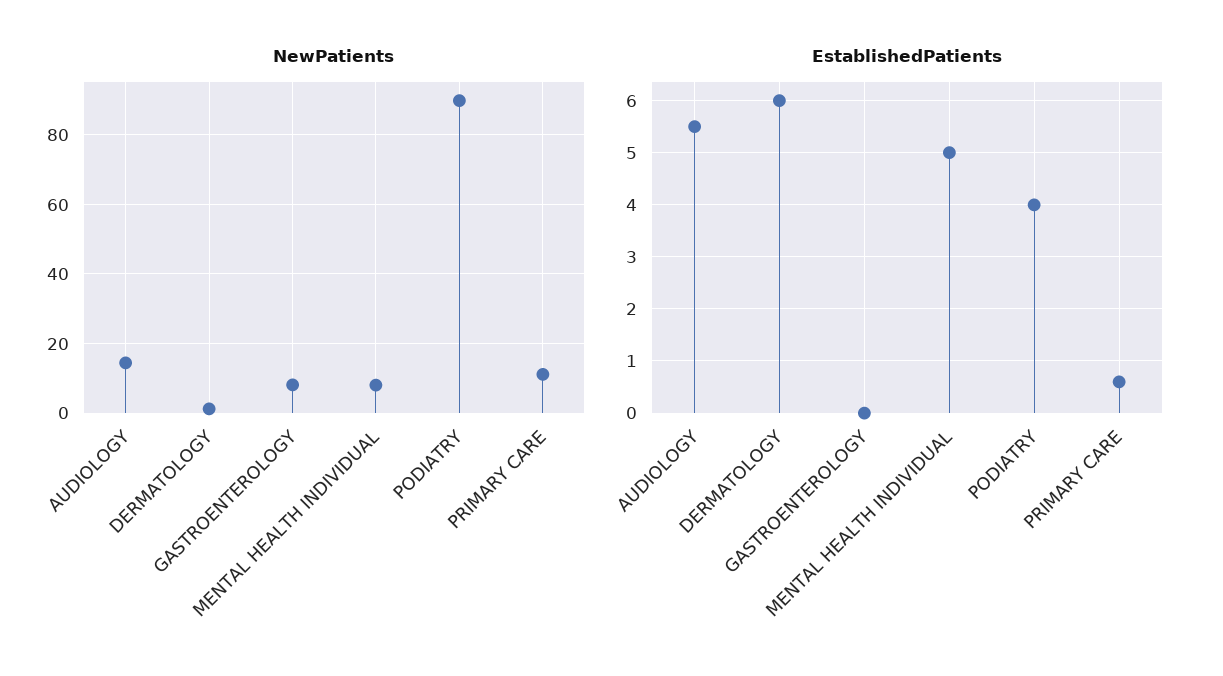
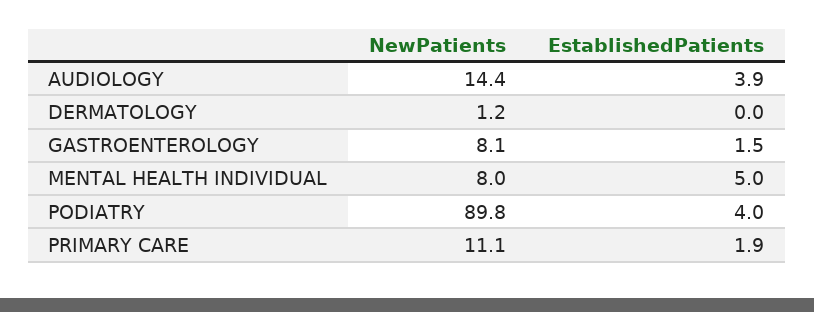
  {
    "NewPatients": {
      "AUDIOLOGY": 14.4,
      "DERMATOLOGY": 1.2,
      "GASTROENTEROLOGY": 8.1,
      "MENTAL HEALTH INDIVIDUAL": 8,
      "PODIATRY": 89.8,
      "PRIMARY CARE": 11.1
    },
    "EstablishedPatients": {
-     "AUDIOLOGY": 5.5,
+     "AUDIOLOGY": 3.9,
-     "DERMATOLOGY": 6,
+     "DERMATOLOGY": 0,
-     "GASTROENTEROLOGY": 0,
+     "GASTROENTEROLOGY": 1.5,
      "MENTAL HEALTH INDIVIDUAL": 5,
      "PODIATRY": 4,
-     "PRIMARY CARE": 0.5
+     "PRIMARY CARE": 1.9
    }
  }

